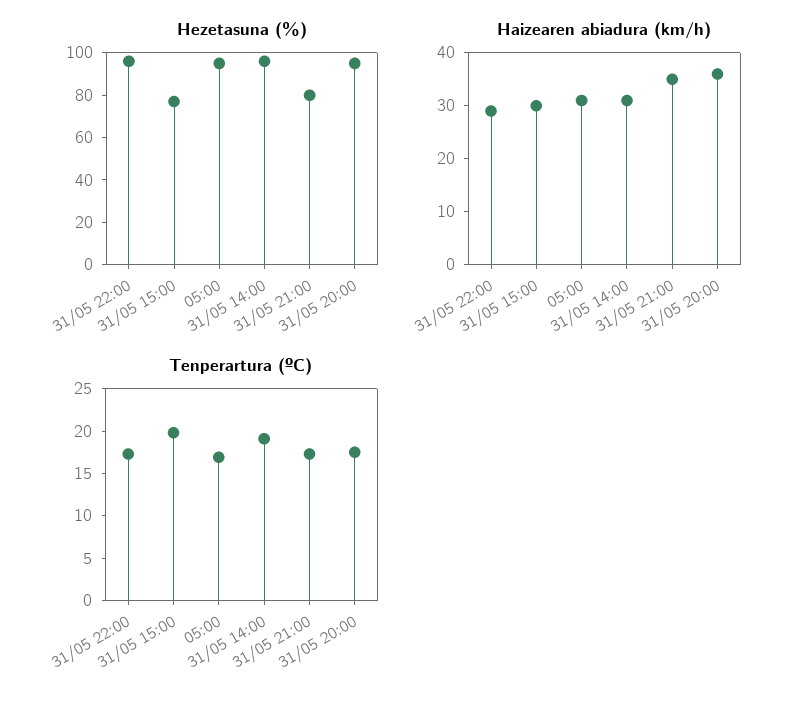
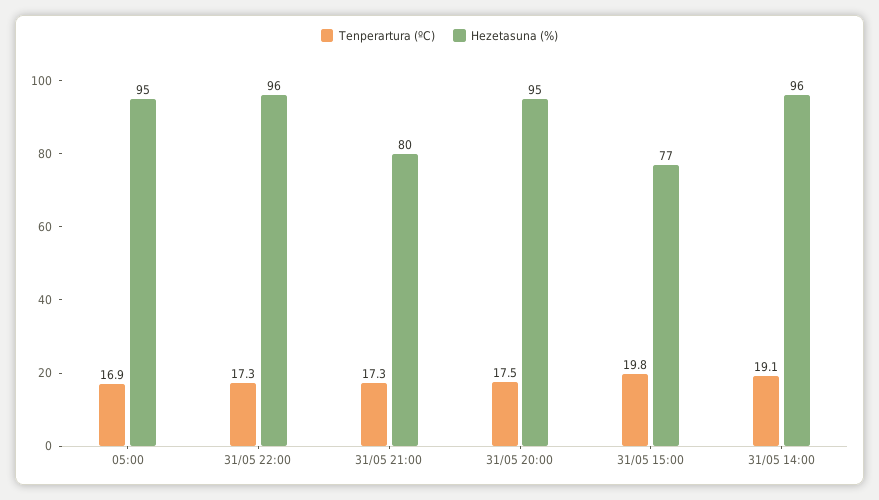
  {
    "Hezetasuna (%)": {
      "31/05 22:00": 96,
      "31/05 15:00": 77,
      "05:00": 95,
      "31/05 14:00": 96,
      "31/05 21:00": 80,
      "31/05 20:00": 95
    },
-   "Haizearen abiadura (km/h)": {
-     "31/05 22:00": 30,
-     "31/05 15:00": 30,
-     "05:00": 30,
-     "31/05 14:00": 30,
-     "31/05 21:00": 35,
-     "31/05 20:00": 35
-   },
    "Tenperartura (ºC)": {
      "31/05 22:00": 17.3,
      "31/05 15:00": 19.8,
      "05:00": 16.9,
      "31/05 14:00": 19.1,
      "31/05 21:00": 17.3,
      "31/05 20:00": 17.5
    }
  }

